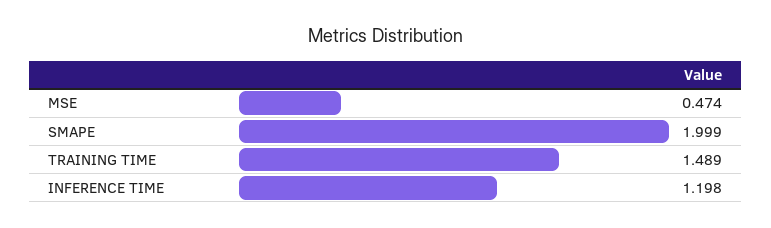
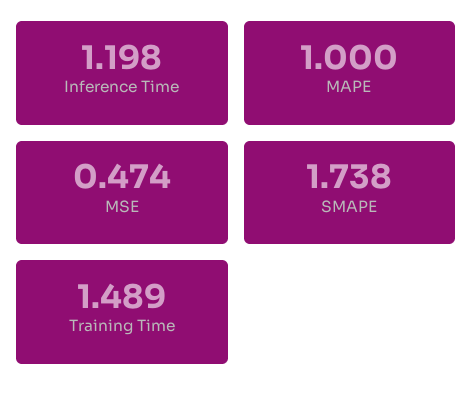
  {
    "MSE": 0.474,
-   "SMAPE": 1.999,
+   "SMAPE": 1.738,
    "TRAINING TIME": 1.489,
-   "INFERENCE TIME": 1.198
+   "INFERENCE TIME": 1.198,
+   "MAPE": 1
  }

